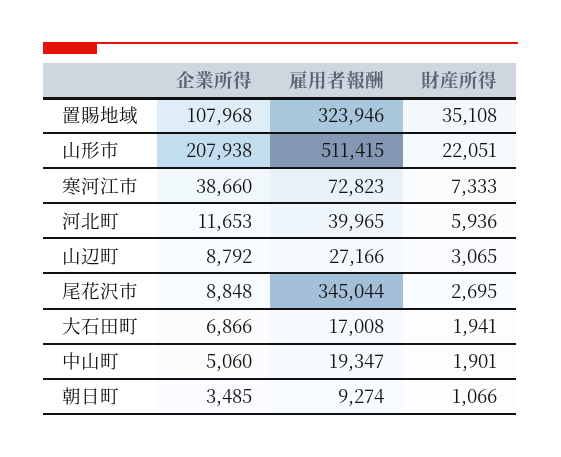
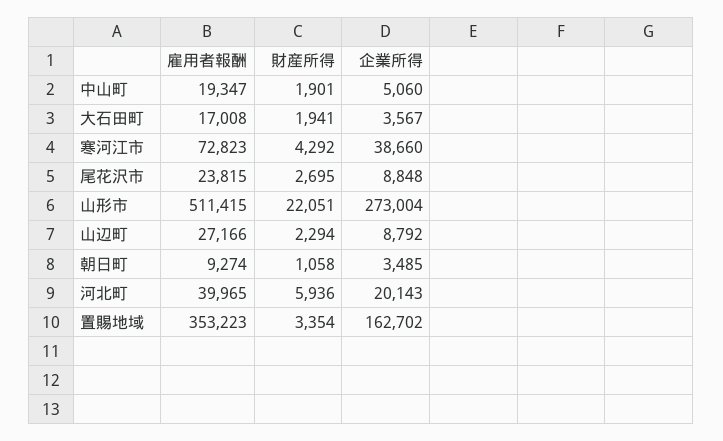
  {
    "企業所得": {
-     "置賜地域": 107968,
+     "置賜地域": 162702,
-     "山形市": 207938,
+     "山形市": 273004,
      "寒河江市": 38660,
-     "河北町": 11653,
+     "河北町": 20143,
      "山辺町": 8792,
      "尾花沢市": 8848,
-     "大石田町": 6866,
+     "大石田町": 3567,
      "中山町": 5060,
      "朝日町": 3485
    },
    "雇用者報酬": {
-     "置賜地域": 323946,
+     "置賜地域": 353223,
      "山形市": 511415,
      "寒河江市": 72823,
      "河北町": 39965,
      "山辺町": 27166,
-     "尾花沢市": 345044,
+     "尾花沢市": 23815,
      "大石田町": 17008,
      "中山町": 19347,
      "朝日町": 9274
    },
    "財産所得": {
-     "置賜地域": 35108,
+     "置賜地域": 3354,
      "山形市": 22051,
-     "寒河江市": 7333,
+     "寒河江市": 4292,
      "河北町": 5936,
-     "山辺町": 3065,
+     "山辺町": 2294,
      "尾花沢市": 2695,
      "大石田町": 1941,
      "中山町": 1901,
-     "朝日町": 1066
+     "朝日町": 1058
    }
  }

